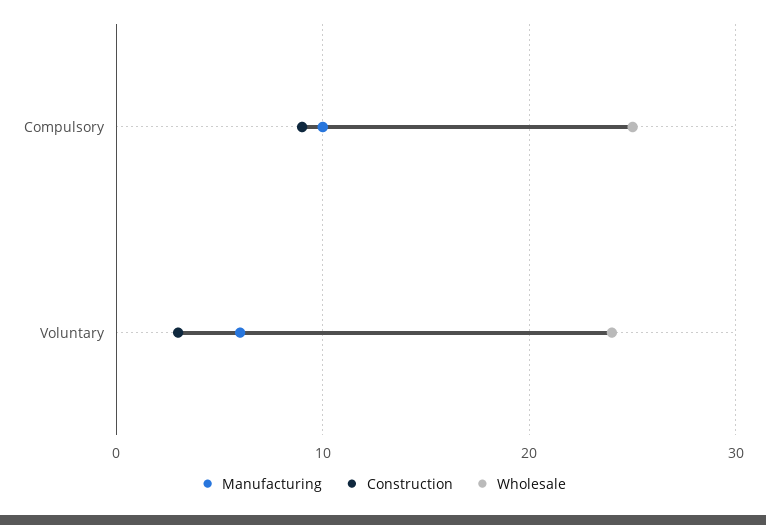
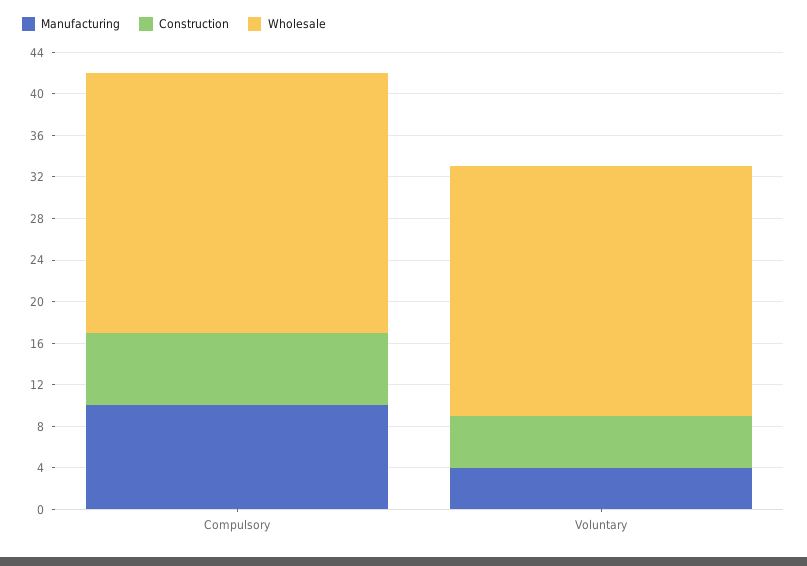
  {
    "Manufacturing": {
      "Compulsory": 10,
-     "Voluntary": 6
+     "Voluntary": 4
    },
    "Construction": {
-     "Compulsory": 9,
+     "Compulsory": 7,
-     "Voluntary": 3
+     "Voluntary": 5
    },
    "Wholesale": {
      "Compulsory": 25,
      "Voluntary": 24
    }
  }

